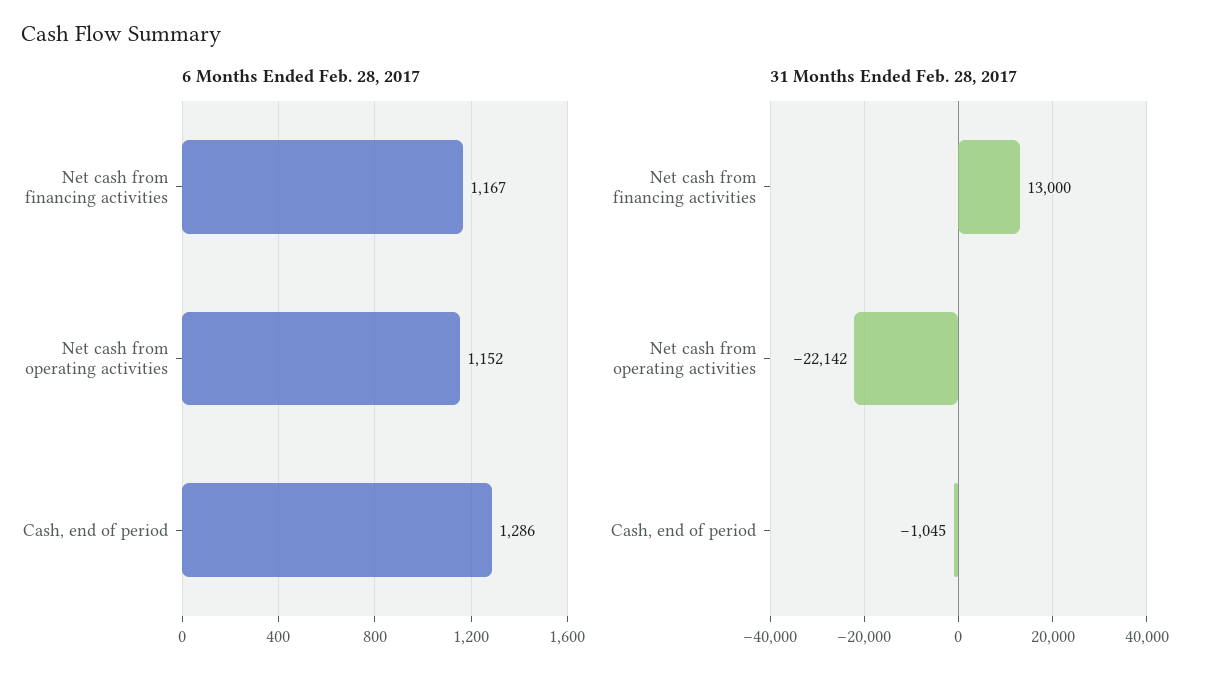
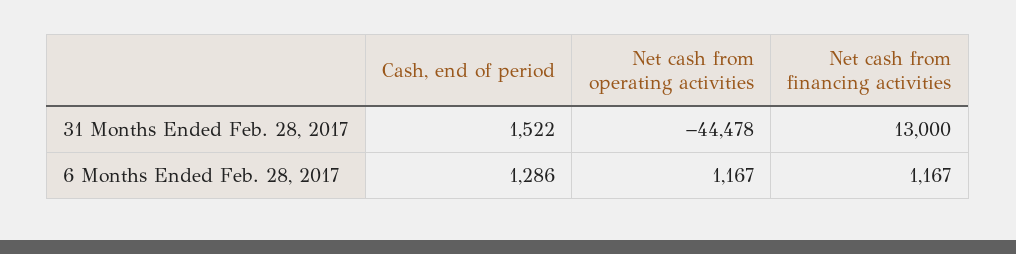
  {
    "6 Months Ended Feb. 28, 2017": {
      "Net cash from financing activities": 1167,
-     "Net cash from operating activities": 1152,
+     "Net cash from operating activities": 1167,
      "Cash, end of period": 1286
    },
    "31 Months Ended Feb. 28, 2017": {
      "Net cash from financing activities": 13000,
-     "Net cash from operating activities": -22142,
+     "Net cash from operating activities": -44478,
-     "Cash, end of period": -1045
+     "Cash, end of period": 1522
    }
  }

